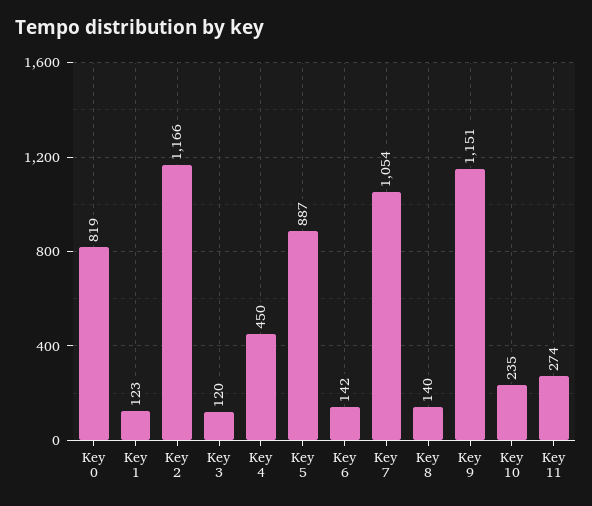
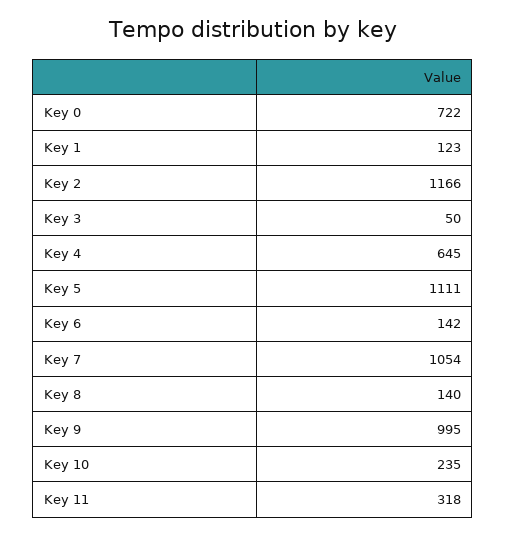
  {
-   "Key 0": 819,
+   "Key 0": 722,
    "Key 1": 123,
    "Key 2": 1166,
-   "Key 3": 120,
+   "Key 3": 50,
-   "Key 4": 450,
+   "Key 4": 645,
-   "Key 5": 887,
+   "Key 5": 1111,
    "Key 6": 142,
    "Key 7": 1054,
    "Key 8": 140,
-   "Key 9": 1151,
+   "Key 9": 995,
    "Key 10": 235,
-   "Key 11": 274
+   "Key 11": 318
  }

